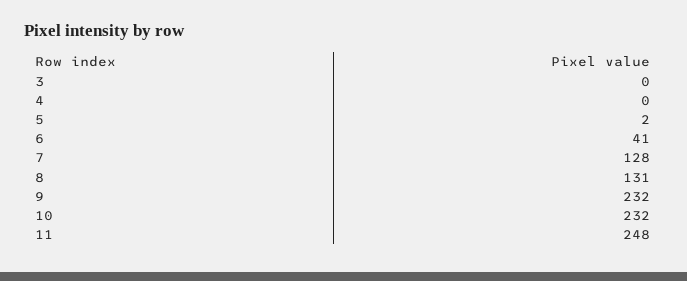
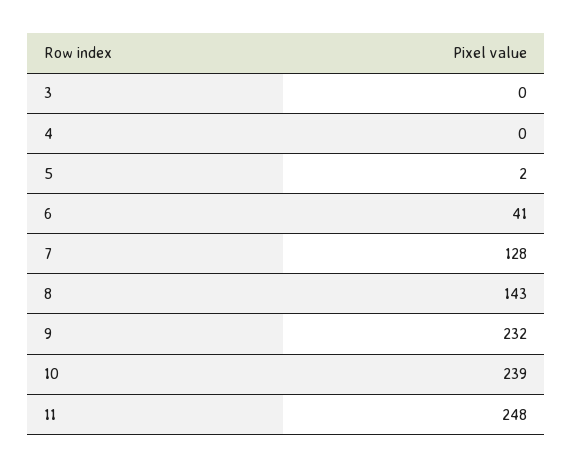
  {
    "3": 0,
    "4": 0,
    "5": 2,
    "6": 41,
    "7": 128,
-   "8": 131,
+   "8": 143,
    "9": 232,
-   "10": 232,
+   "10": 239,
    "11": 248
  }

